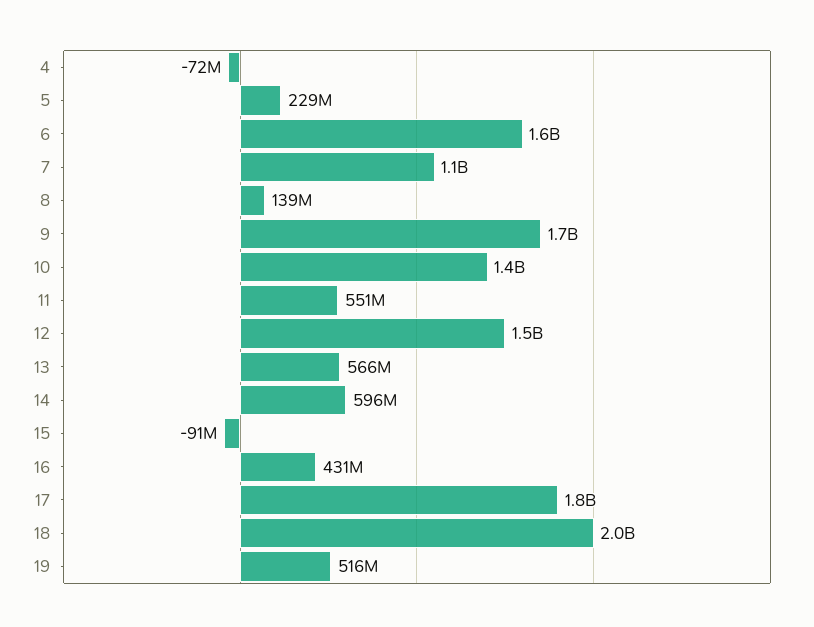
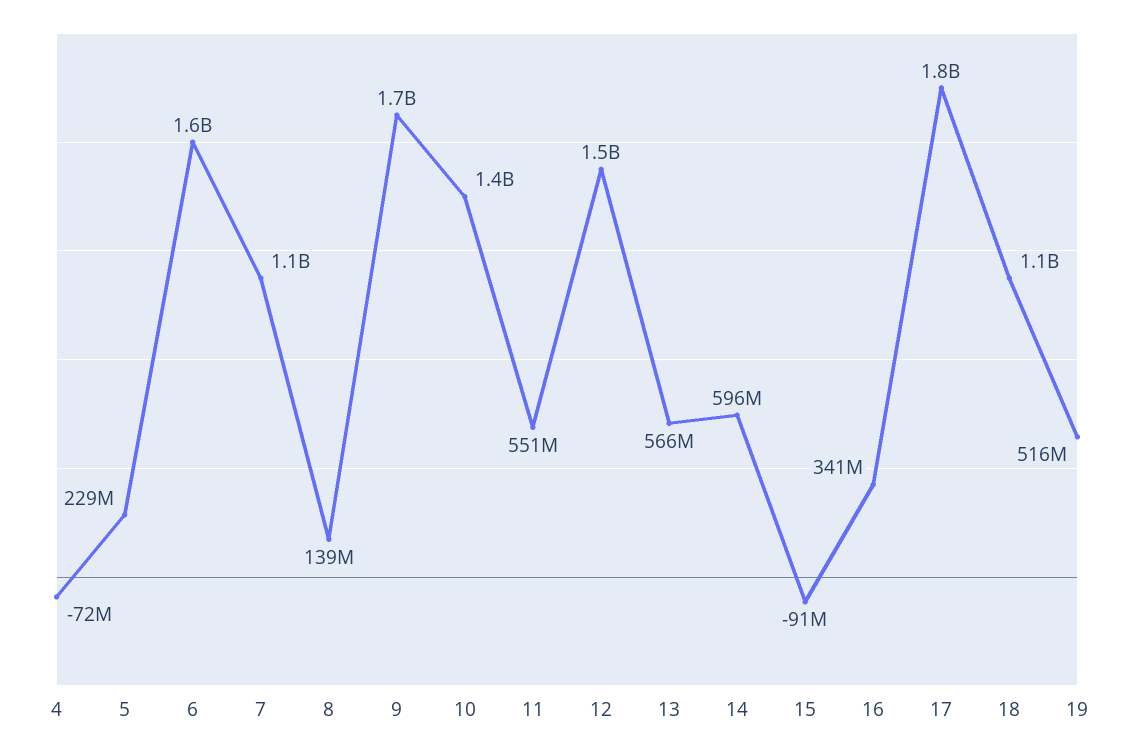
  {
    "4": -72000000,
    "5": 229000000,
    "6": 1600000000,
    "7": 1100000000,
    "8": 139000000,
    "9": 1700000000,
    "10": 1400000000,
    "11": 551000000,
    "12": 1500000000,
    "13": 566000000,
    "14": 596000000,
    "15": -91000000,
-   "16": 431000000,
+   "16": 341000000,
    "17": 1800000000,
-   "18": 2000000000,
+   "18": 1100000000,
    "19": 516000000
  }

